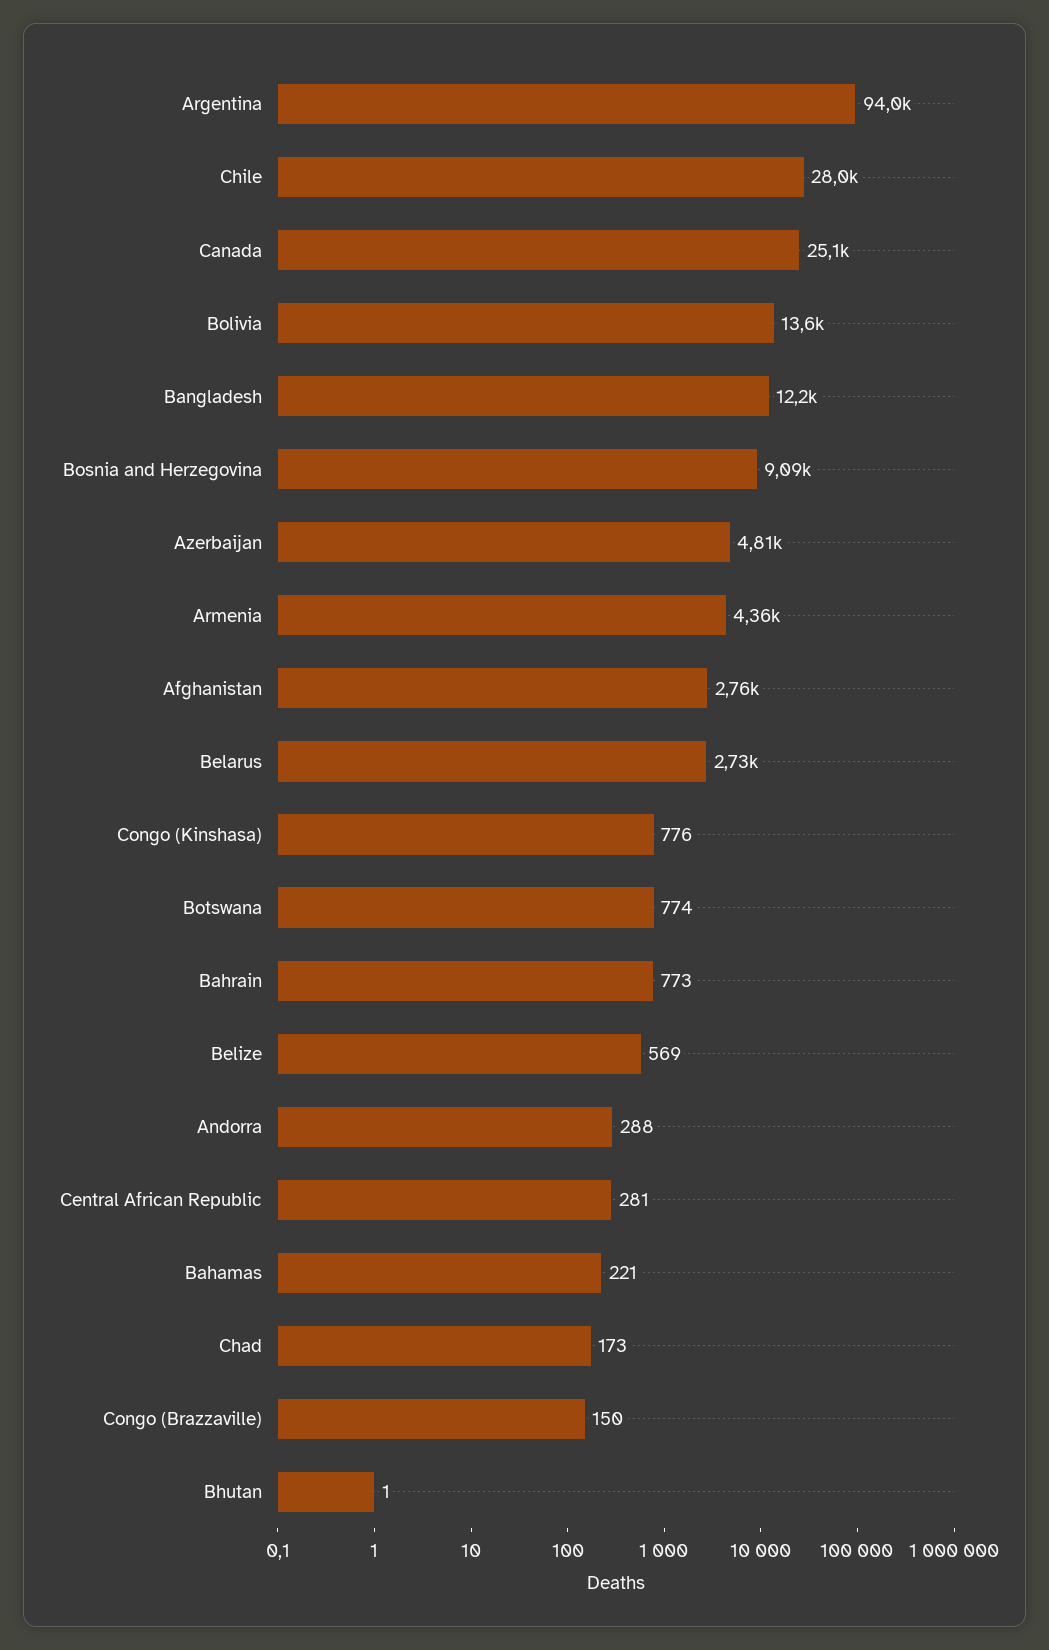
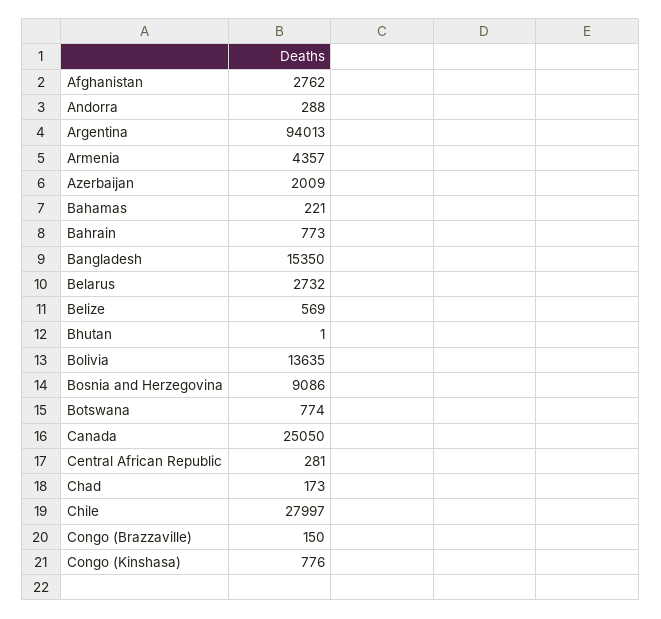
  {
    "Argentina": 94013,
    "Chile": 27997,
    "Canada": 25050,
    "Bolivia": 13635,
-   "Bangladesh": 12200,
+   "Bangladesh": 15350,
    "Bosnia and Herzegovina": 9086,
-   "Azerbaijan": 4810,
+   "Azerbaijan": 2009,
    "Armenia": 4357,
    "Afghanistan": 2762,
    "Belarus": 2732,
    "Congo (Kinshasa)": 776,
    "Botswana": 774,
    "Bahrain": 773,
    "Belize": 569,
    "Andorra": 288,
    "Central African Republic": 281,
    "Bahamas": 221,
    "Chad": 173,
    "Congo (Brazzaville)": 150,
    "Bhutan": 1
  }

